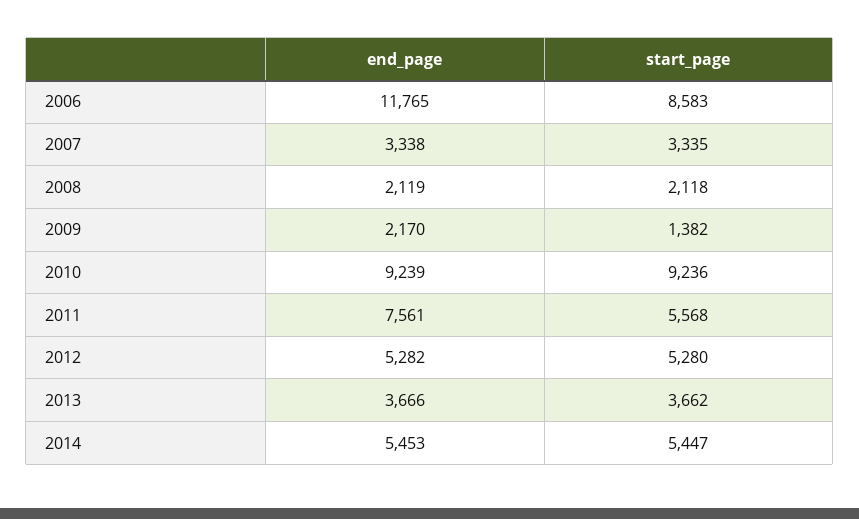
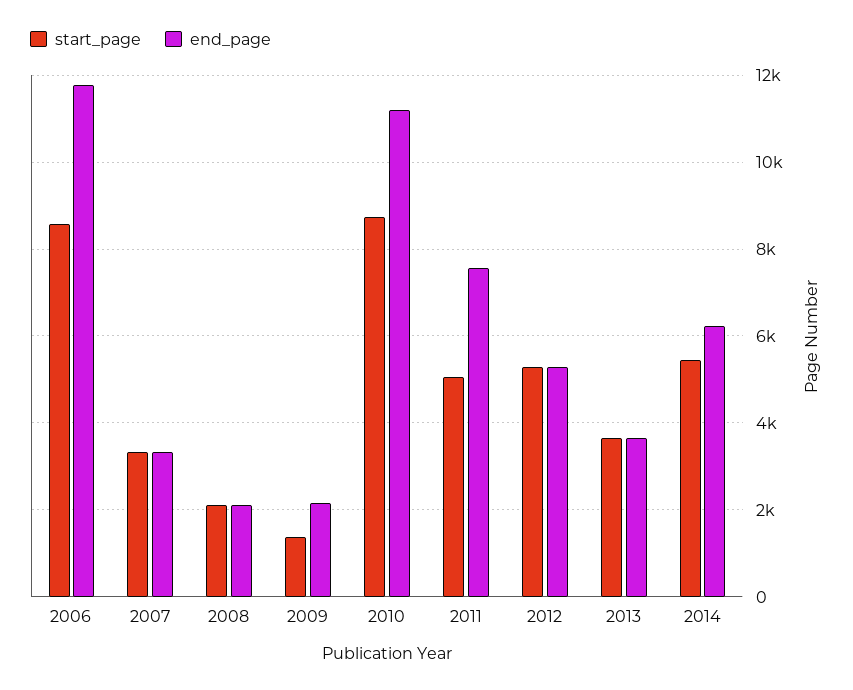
  {
    "end_page": {
      "2006": 11765,
      "2007": 3338,
      "2008": 2119,
      "2009": 2170,
-     "2010": 9239,
+     "2010": 11200,
      "2011": 7561,
      "2012": 5282,
      "2013": 3666,
-     "2014": 5453
+     "2014": 6200
    },
    "start_page": {
      "2006": 8583,
      "2007": 3335,
      "2008": 2118,
      "2009": 1382,
-     "2010": 9236,
+     "2010": 8800,
-     "2011": 5568,
+     "2011": 5000,
      "2012": 5280,
      "2013": 3662,
      "2014": 5447
    }
  }

